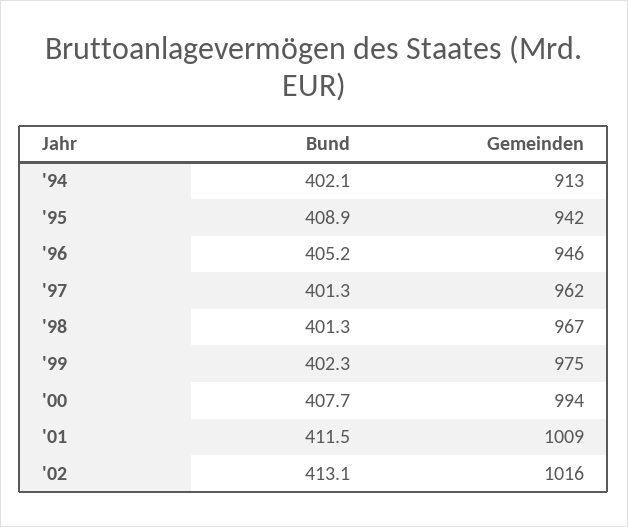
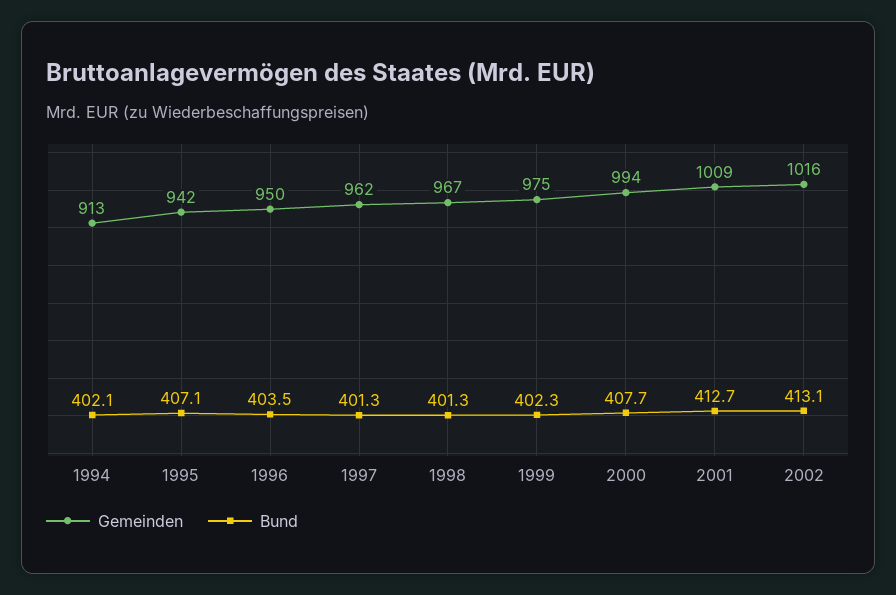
  {
    "Bund": {
      "'94": 402.1,
-     "'95": 408.9,
+     "'95": 407.1,
-     "'96": 405.2,
+     "'96": 403.5,
      "'97": 401.3,
      "'98": 401.3,
      "'99": 402.3,
      "'00": 407.7,
-     "'01": 411.5,
+     "'01": 412.7,
      "'02": 413.1
    },
    "Gemeinden": {
      "'94": 913,
      "'95": 942,
-     "'96": 946,
+     "'96": 950,
      "'97": 962,
      "'98": 967,
      "'99": 975,
      "'00": 994,
      "'01": 1009,
      "'02": 1016
    }
  }

